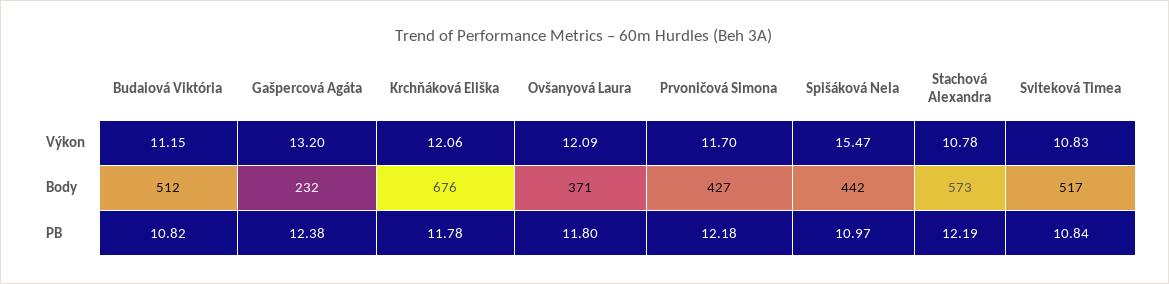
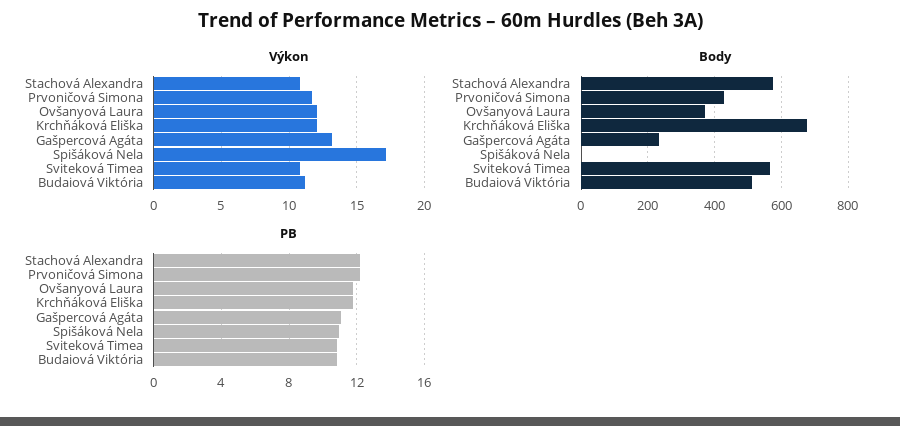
  {
    "Výkon": {
      "Budaiová Viktória": 11.15,
      "Gašpercová Agáta": 13.2,
      "Krchňáková Eliška": 12.06,
      "Ovšanyová Laura": 12.09,
      "Prvoničová Simona": 11.7,
-     "Spišáková Nela": 15.47,
+     "Spišáková Nela": 17,
      "Stachová Alexandra": 10.78,
      "Sviteková Timea": 10.83
    },
    "Body": {
      "Budaiová Viktória": 512,
      "Gašpercová Agáta": 232,
      "Krchňáková Eliška": 676,
      "Ovšanyová Laura": 371,
      "Prvoničová Simona": 427,
-     "Spišáková Nela": 442,
+     "Spišáková Nela": 0,
      "Stachová Alexandra": 573,
-     "Sviteková Timea": 517
+     "Sviteková Timea": 560
    },
    "PB": {
      "Budaiová Viktória": 10.82,
-     "Gašpercová Agáta": 12.38,
+     "Gašpercová Agáta": 11,
      "Krchňáková Eliška": 11.78,
      "Ovšanyová Laura": 11.8,
      "Prvoničová Simona": 12.18,
      "Spišáková Nela": 10.97,
      "Stachová Alexandra": 12.19,
      "Sviteková Timea": 10.84
    }
  }

